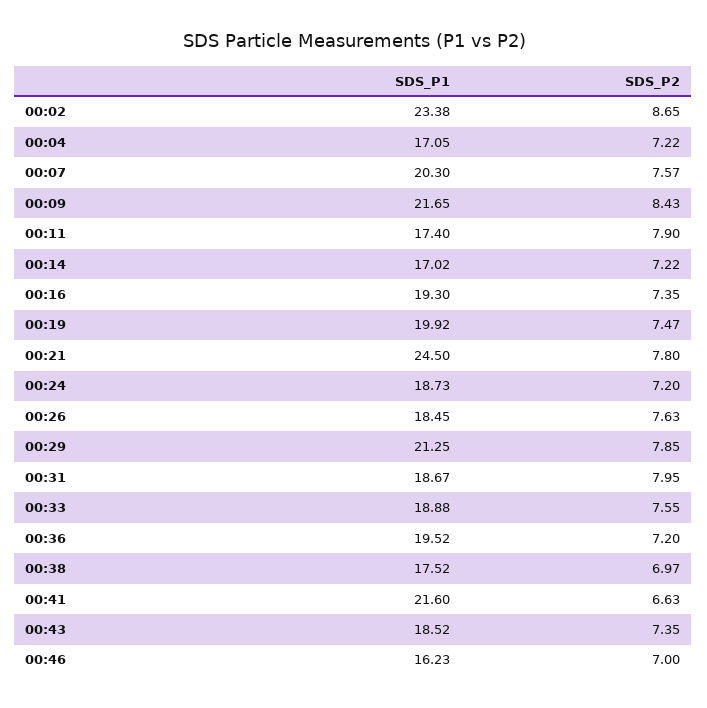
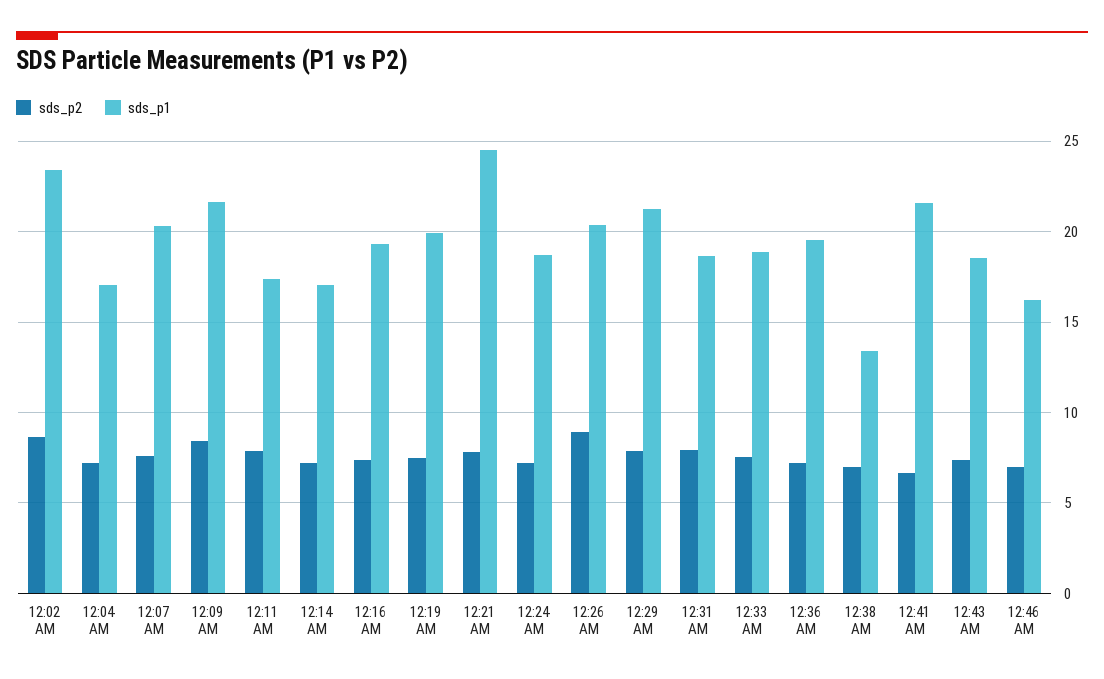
  {
    "SDS_P1": {
      "00:02": 23.38,
      "00:04": 17.05,
      "00:07": 20.3,
      "00:09": 21.65,
      "00:11": 17.4,
      "00:14": 17.02,
      "00:16": 19.3,
      "00:19": 19.92,
      "00:21": 24.5,
      "00:24": 18.73,
-     "00:26": 18.45,
+     "00:26": 20.5,
      "00:29": 21.25,
      "00:31": 18.67,
      "00:33": 18.88,
      "00:36": 19.52,
-     "00:38": 17.52,
+     "00:38": 13.5,
      "00:41": 21.6,
      "00:43": 18.52,
      "00:46": 16.23
    },
    "SDS_P2": {
      "00:02": 8.65,
      "00:04": 7.22,
      "00:07": 7.57,
      "00:09": 8.43,
      "00:11": 7.9,
      "00:14": 7.22,
      "00:16": 7.35,
      "00:19": 7.47,
      "00:21": 7.8,
      "00:24": 7.2,
-     "00:26": 7.63,
+     "00:26": 9,
      "00:29": 7.85,
      "00:31": 7.95,
      "00:33": 7.55,
      "00:36": 7.2,
      "00:38": 6.97,
      "00:41": 6.63,
      "00:43": 7.35,
      "00:46": 7
    }
  }

